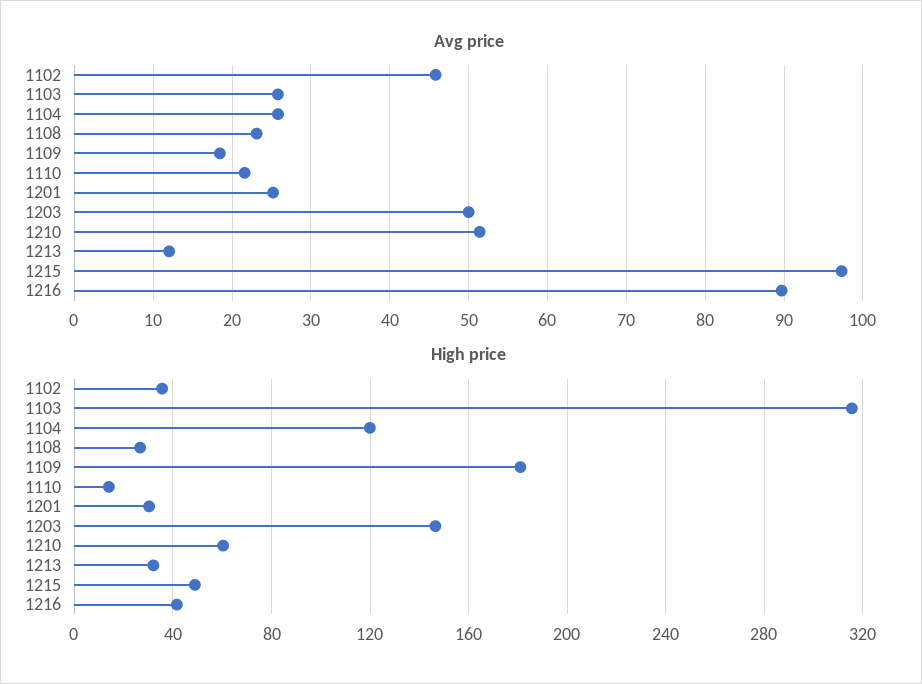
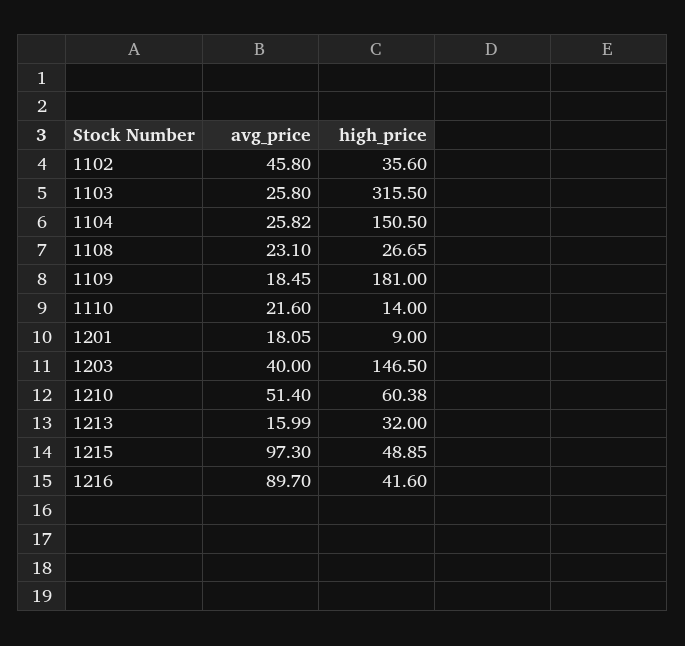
  {
    "Avg price": {
      "1102": 45.8,
      "1103": 25.8,
      "1104": 25.82,
      "1108": 23.1,
      "1109": 18.45,
      "1110": 21.6,
-     "1201": 25,
+     "1201": 18.05,
-     "1203": 50,
+     "1203": 40,
      "1210": 51.4,
-     "1213": 12,
+     "1213": 15.99,
      "1215": 97.3,
      "1216": 89.7
    },
    "High price": {
      "1102": 35.6,
      "1103": 315.5,
-     "1104": 120,
+     "1104": 150.5,
      "1108": 26.65,
      "1109": 181,
      "1110": 14,
-     "1201": 30,
+     "1201": 9,
      "1203": 146.5,
      "1210": 60.38,
      "1213": 32,
      "1215": 48.85,
      "1216": 41.6
    }
  }

